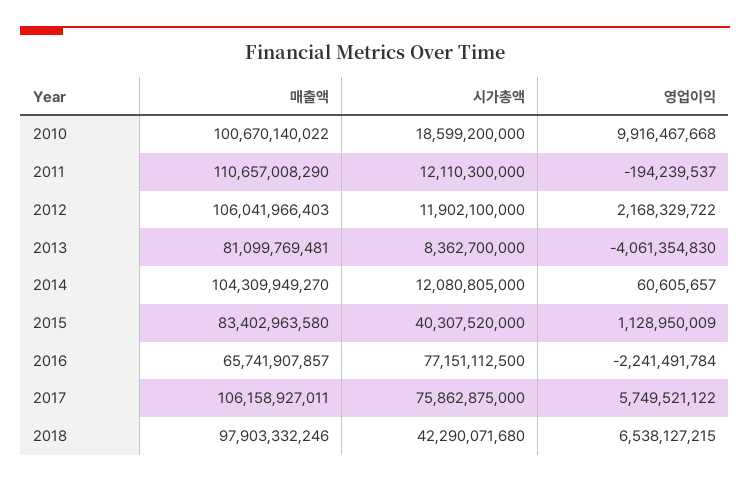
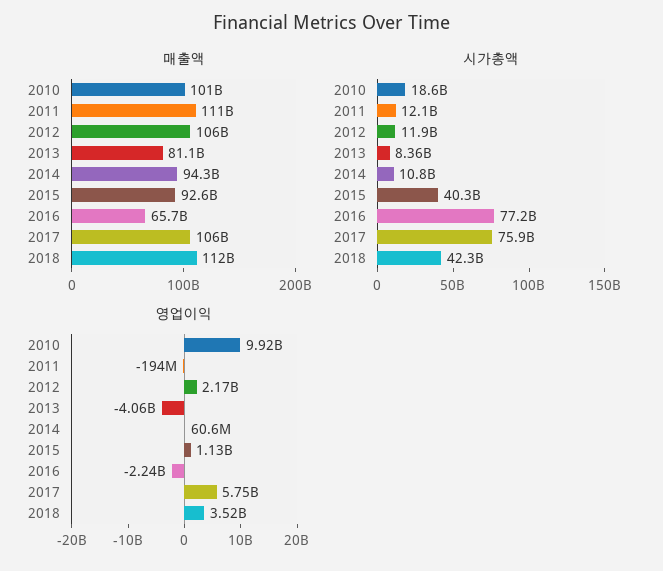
  {
    "매출액": {
      "2010": 100670140022,
      "2011": 110657008290,
      "2012": 106041966403,
      "2013": 81099769481,
-     "2014": 104309949270,
+     "2014": 94300000000,
-     "2015": 83402963580,
+     "2015": 92600000000,
      "2016": 65741907857,
      "2017": 106158927011,
-     "2018": 97903332246
+     "2018": 112000000000
    },
    "시가총액": {
      "2010": 18599200000,
      "2011": 12110300000,
      "2012": 11902100000,
      "2013": 8362700000,
-     "2014": 12080805000,
+     "2014": 10800000000,
      "2015": 40307520000,
      "2016": 77151112500,
      "2017": 75862875000,
      "2018": 42290071680
    },
    "영업이익": {
      "2010": 9916467668,
      "2011": -194239537,
      "2012": 2168329722,
      "2013": -4061354830,
      "2014": 60605657,
      "2015": 1128950009,
      "2016": -2241491784,
      "2017": 5749521122,
-     "2018": 6538127215
+     "2018": 3520000000
    }
  }

